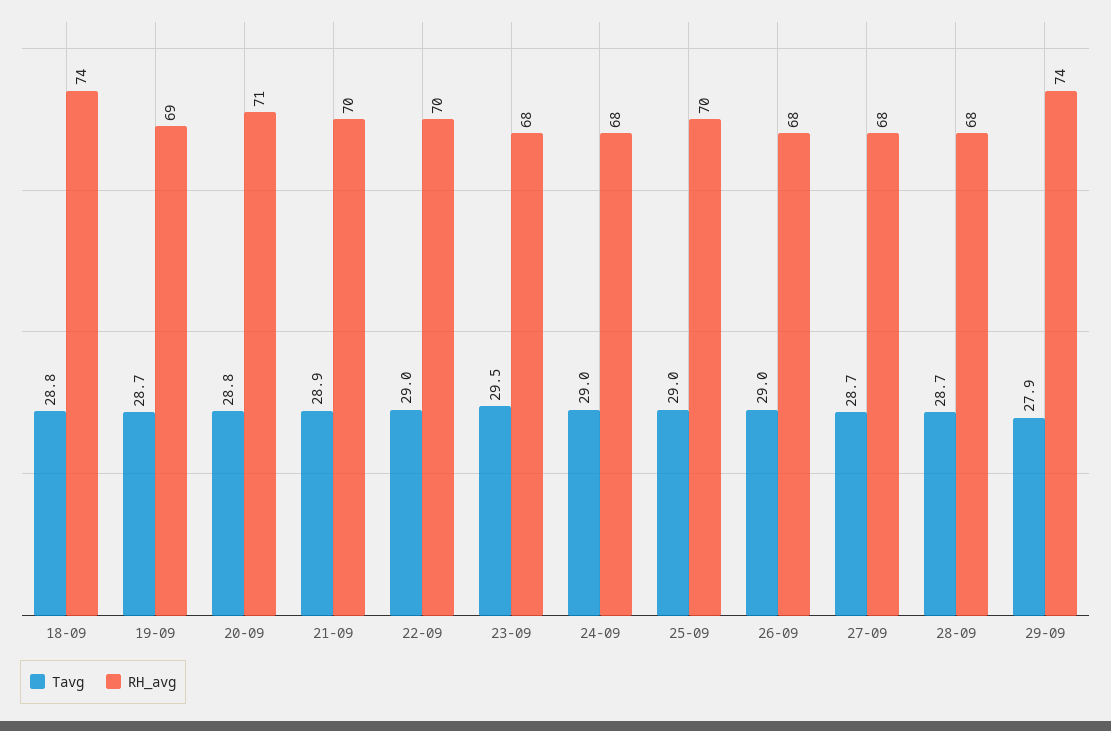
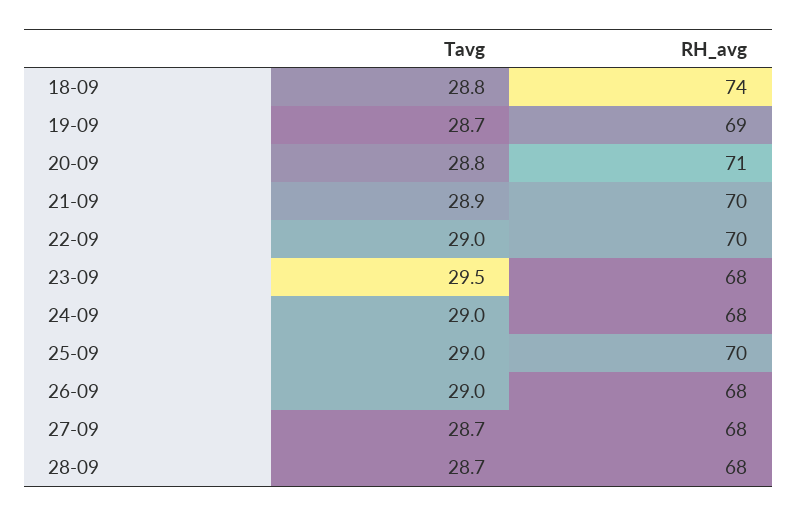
  {
    "Tavg": {
      "18-09": 28.8,
      "19-09": 28.7,
      "20-09": 28.8,
      "21-09": 28.9,
      "22-09": 29,
      "23-09": 29.5,
      "24-09": 29,
      "25-09": 29,
      "26-09": 29,
      "27-09": 28.7,
-     "28-09": 28.7,
+     "28-09": 28.7
-     "29-09": 27.9
    },
    "RH_avg": {
      "18-09": 74,
      "19-09": 69,
      "20-09": 71,
      "21-09": 70,
      "22-09": 70,
      "23-09": 68,
      "24-09": 68,
      "25-09": 70,
      "26-09": 68,
      "27-09": 68,
-     "28-09": 68,
+     "28-09": 68
-     "29-09": 74
    }
  }

